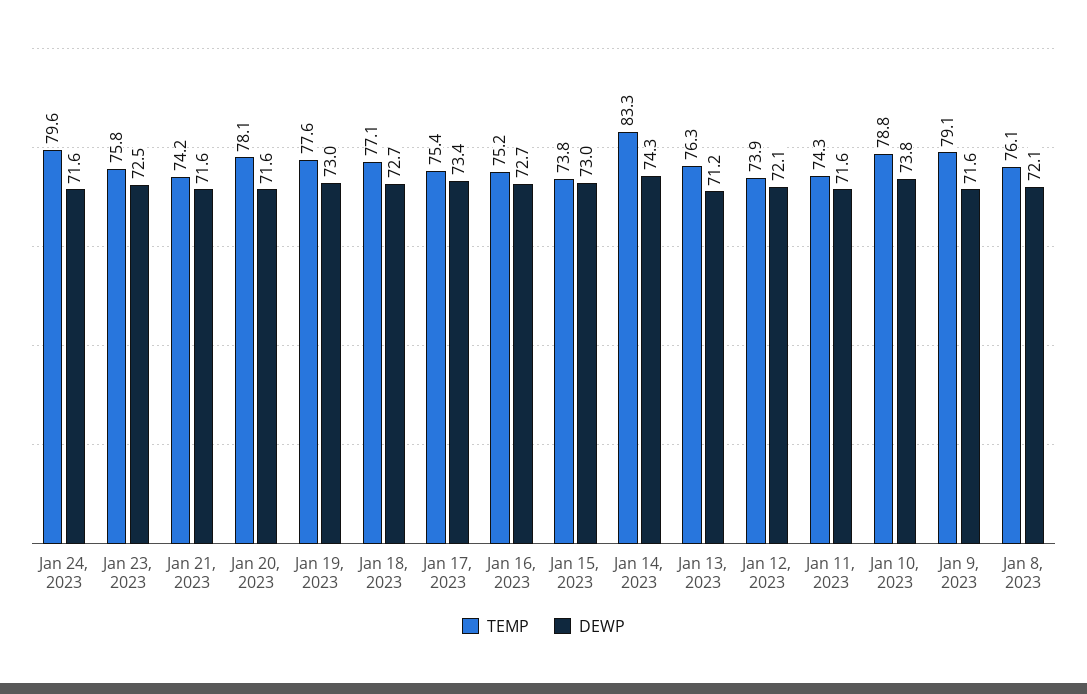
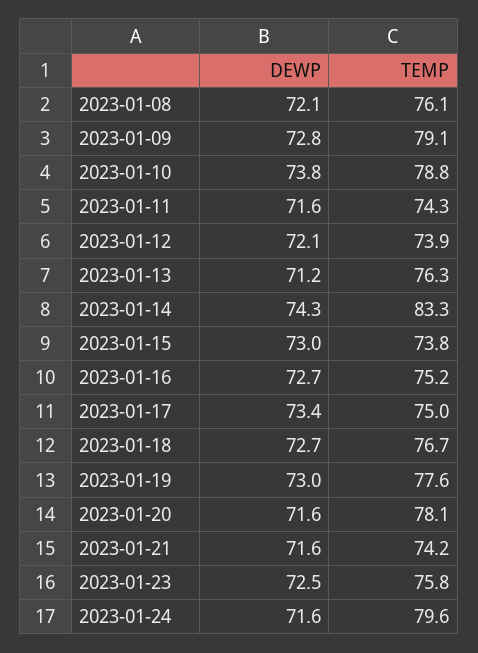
  {
    "TEMP": {
      "Jan 24, 2023": 79.6,
      "Jan 23, 2023": 75.8,
      "Jan 21, 2023": 74.2,
      "Jan 20, 2023": 78.1,
      "Jan 19, 2023": 77.6,
-     "Jan 18, 2023": 77.1,
+     "Jan 18, 2023": 76.7,
-     "Jan 17, 2023": 75.4,
+     "Jan 17, 2023": 75,
      "Jan 16, 2023": 75.2,
      "Jan 15, 2023": 73.8,
      "Jan 14, 2023": 83.3,
      "Jan 13, 2023": 76.3,
      "Jan 12, 2023": 73.9,
      "Jan 11, 2023": 74.3,
      "Jan 10, 2023": 78.8,
      "Jan 9, 2023": 79.1,
      "Jan 8, 2023": 76.1
    },
    "DEWP": {
      "Jan 24, 2023": 71.6,
      "Jan 23, 2023": 72.5,
      "Jan 21, 2023": 71.6,
      "Jan 20, 2023": 71.6,
      "Jan 19, 2023": 73,
      "Jan 18, 2023": 72.7,
      "Jan 17, 2023": 73.4,
      "Jan 16, 2023": 72.7,
      "Jan 15, 2023": 73,
      "Jan 14, 2023": 74.3,
      "Jan 13, 2023": 71.2,
      "Jan 12, 2023": 72.1,
      "Jan 11, 2023": 71.6,
      "Jan 10, 2023": 73.8,
-     "Jan 9, 2023": 71.6,
+     "Jan 9, 2023": 72.8,
      "Jan 8, 2023": 72.1
    }
  }

